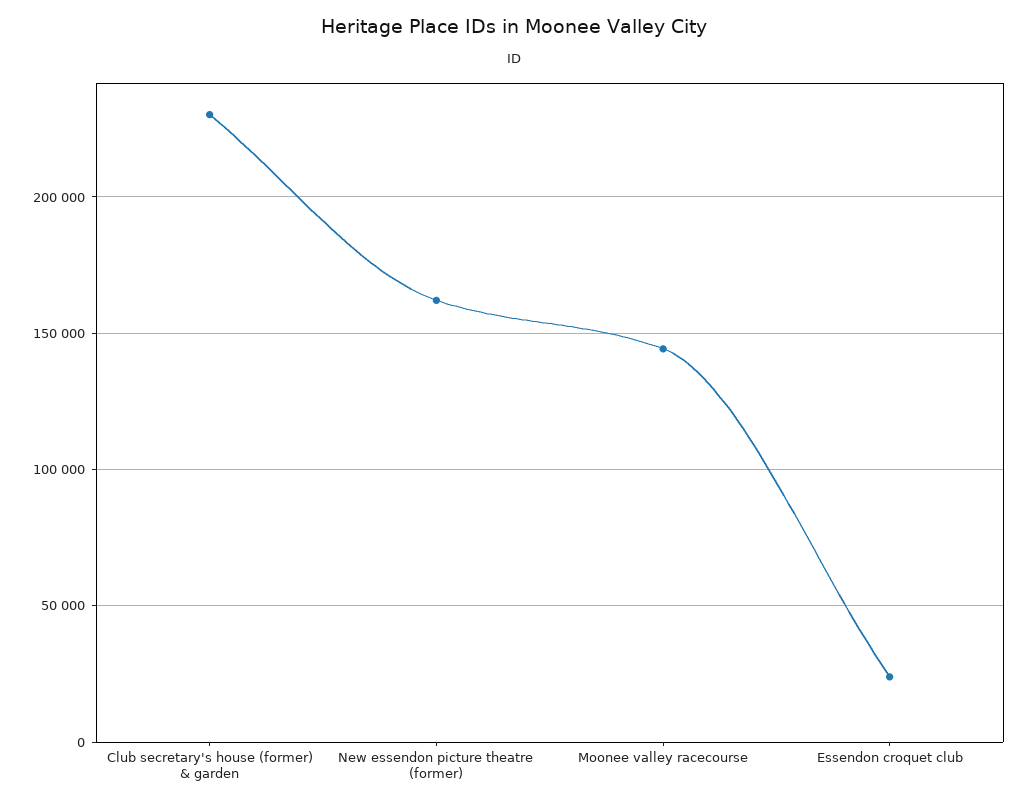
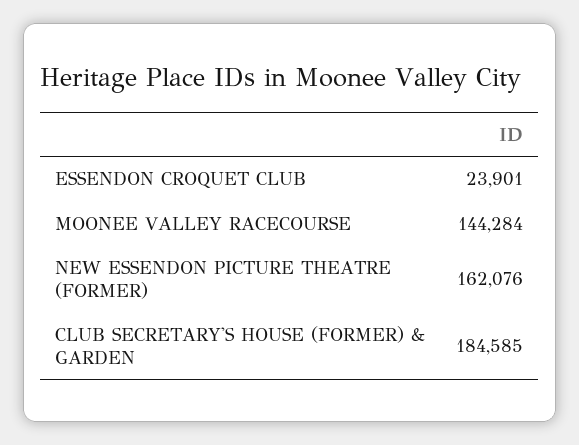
  {
-   "Club secretary's house (former) & garden": 230000,
+   "Club secretary's house (former) & garden": 184585,
    "New essendon picture theatre (former)": 162076,
    "Moonee valley racecourse": 144284,
    "Essendon croquet club": 23901
  }

